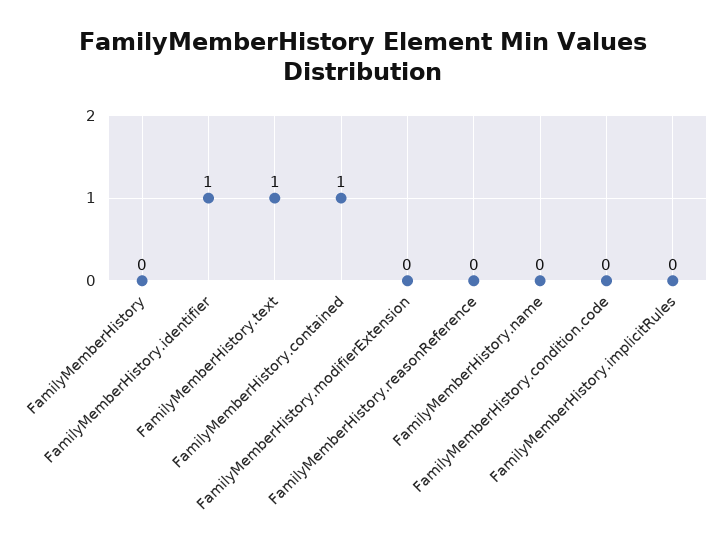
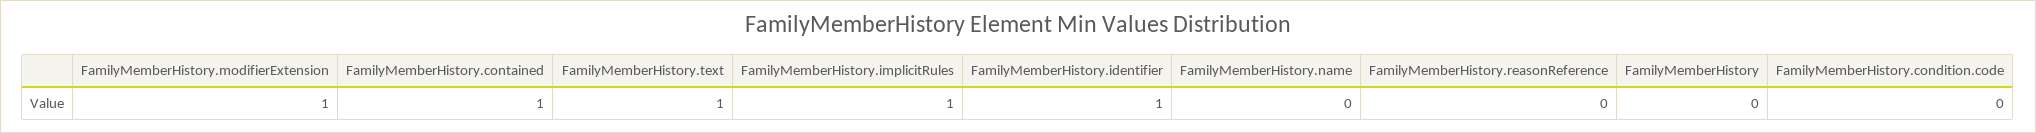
  {
    "FamilyMemberHistory": 0,
    "FamilyMemberHistory.identifier": 1,
    "FamilyMemberHistory.text": 1,
    "FamilyMemberHistory.contained": 1,
-   "FamilyMemberHistory.modifierExtension": 0,
+   "FamilyMemberHistory.modifierExtension": 1,
    "FamilyMemberHistory.reasonReference": 0,
    "FamilyMemberHistory.name": 0,
    "FamilyMemberHistory.condition.code": 0,
-   "FamilyMemberHistory.implicitRules": 0
+   "FamilyMemberHistory.implicitRules": 1
  }

